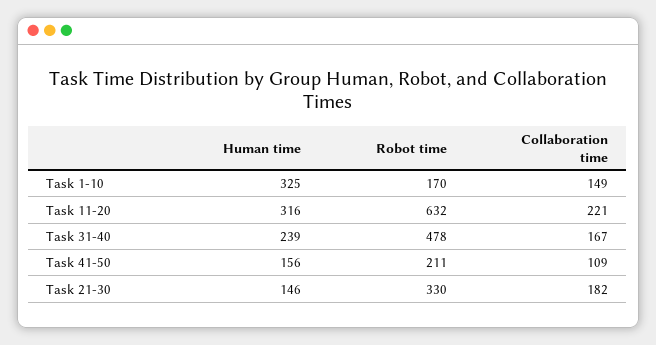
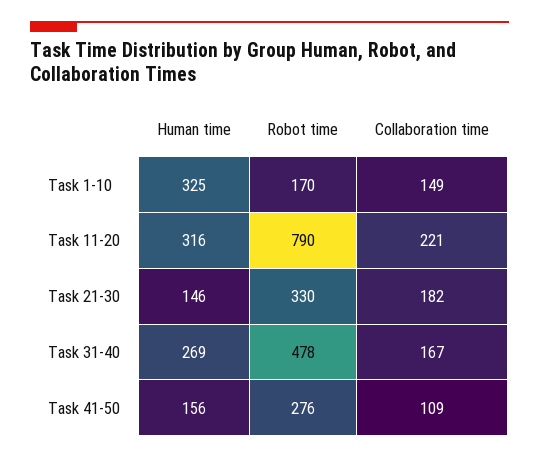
  {
    "Human time": {
      "Task 1-10": 325,
      "Task 11-20": 316,
-     "Task 31-40": 239,
+     "Task 31-40": 269,
      "Task 41-50": 156,
      "Task 21-30": 146
    },
    "Robot time": {
      "Task 1-10": 170,
-     "Task 11-20": 632,
+     "Task 11-20": 790,
      "Task 31-40": 478,
-     "Task 41-50": 211,
+     "Task 41-50": 276,
      "Task 21-30": 330
    },
    "Collaboration time": {
      "Task 1-10": 149,
      "Task 11-20": 221,
      "Task 31-40": 167,
      "Task 41-50": 109,
      "Task 21-30": 182
    }
  }

